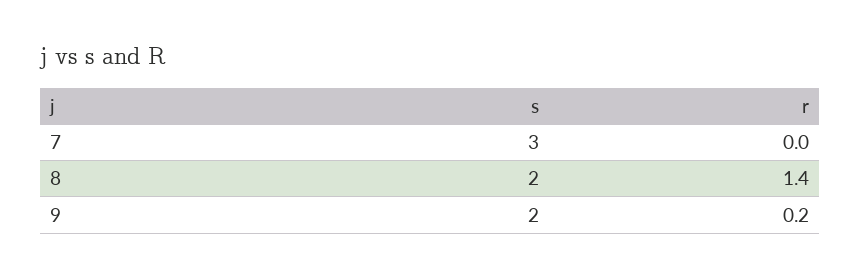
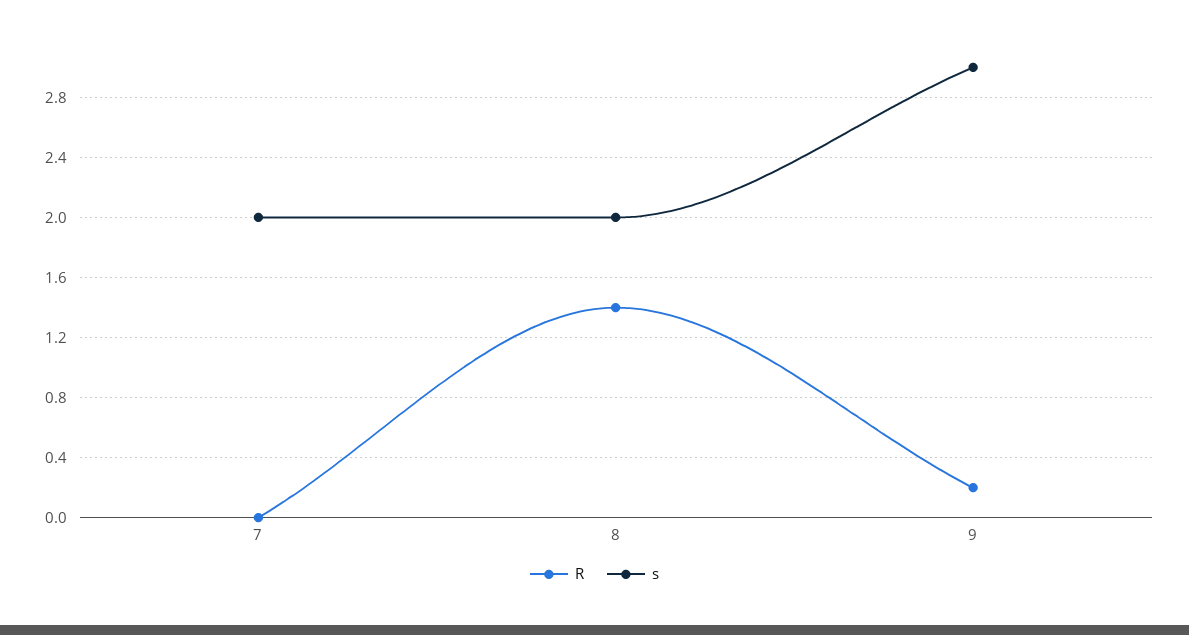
  {
    "s": {
-     "7": 3,
+     "7": 2,
      "8": 2,
-     "9": 2
+     "9": 3
    },
    "r": {
      "7": 0,
      "8": 1.4,
      "9": 0.2
    }
  }

